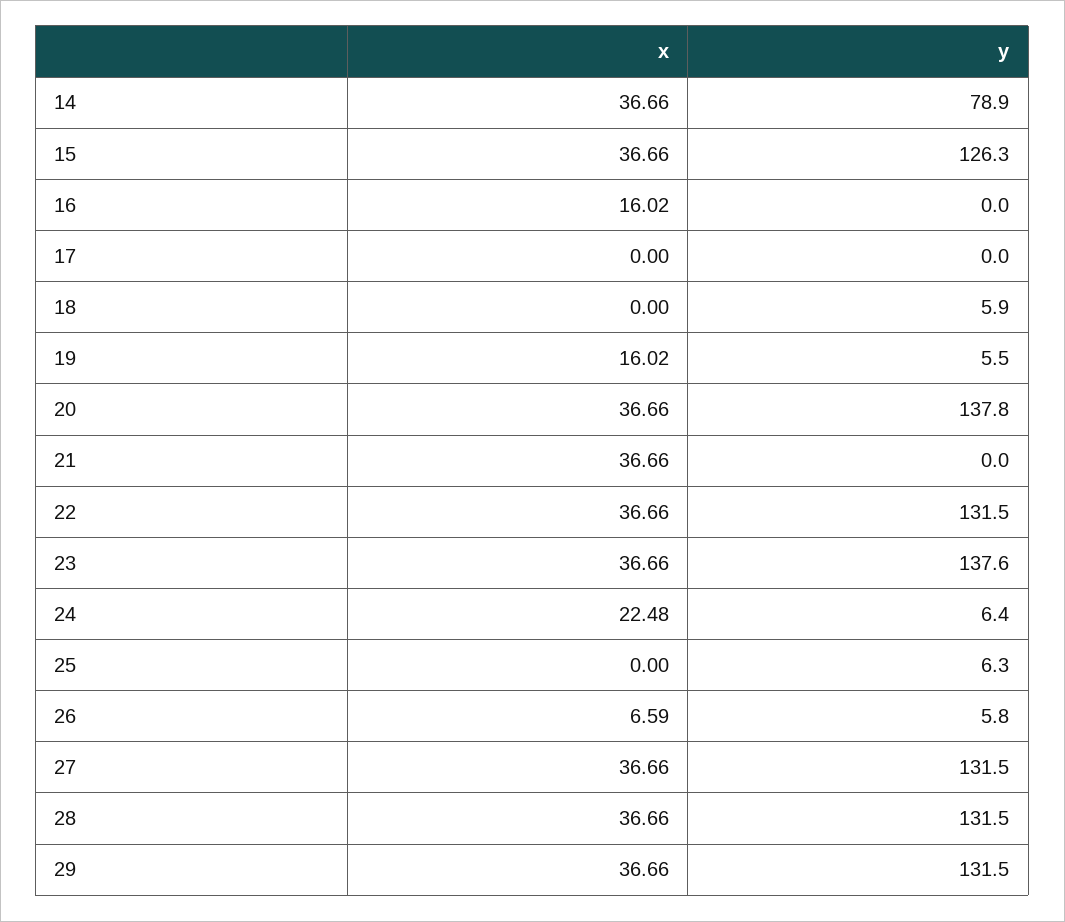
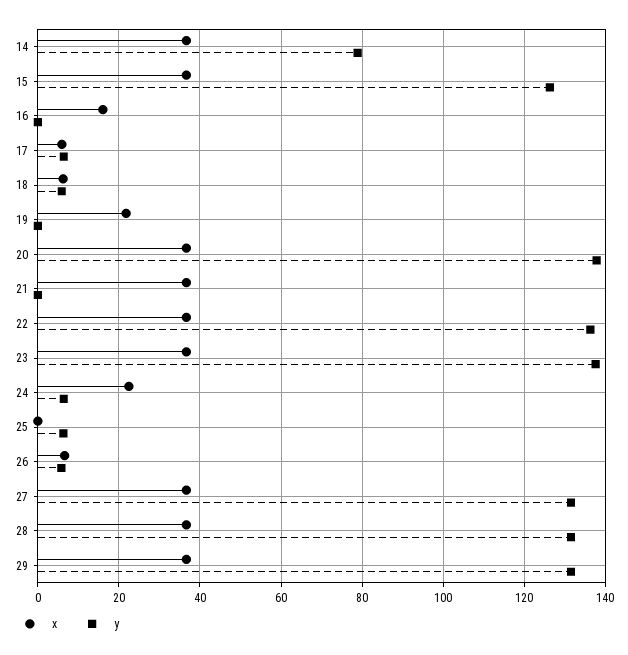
  {
    "x": {
      "14": 36.66,
      "15": 36.66,
      "16": 16.02,
-     "17": 0,
+     "17": 6,
-     "18": 0,
+     "18": 6,
-     "19": 16.02,
+     "19": 22,
      "20": 36.66,
      "21": 36.66,
      "22": 36.66,
      "23": 36.66,
      "24": 22.48,
      "25": 0,
      "26": 6.59,
      "27": 36.66,
      "28": 36.66,
      "29": 36.66
    },
    "y": {
      "14": 78.9,
      "15": 126.3,
      "16": 0,
-     "17": 0,
+     "17": 6,
      "18": 5.9,
-     "19": 5.5,
+     "19": 0,
      "20": 137.8,
      "21": 0,
-     "22": 131.5,
+     "22": 136,
      "23": 137.6,
      "24": 6.4,
      "25": 6.3,
      "26": 5.8,
      "27": 131.5,
      "28": 131.5,
      "29": 131.5
    }
  }

